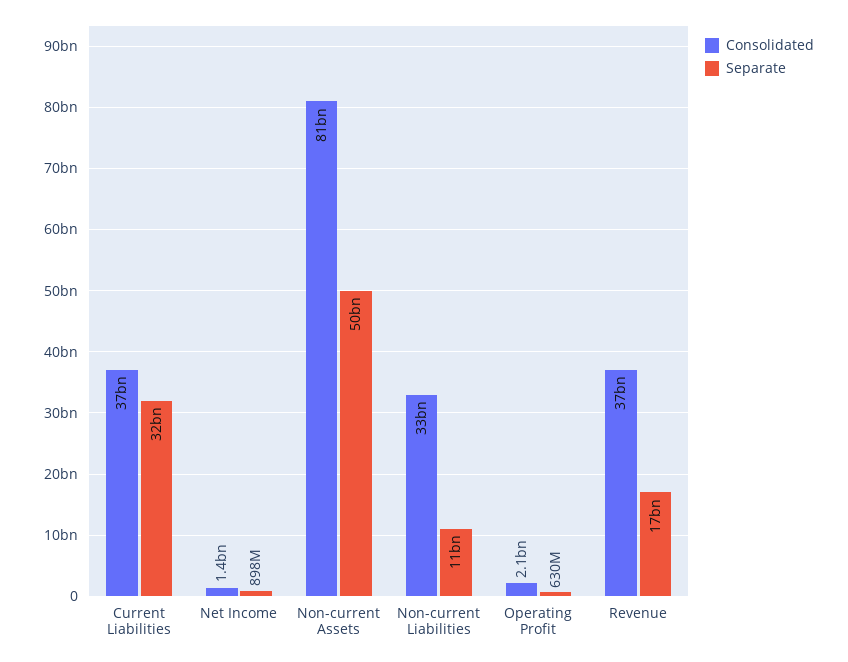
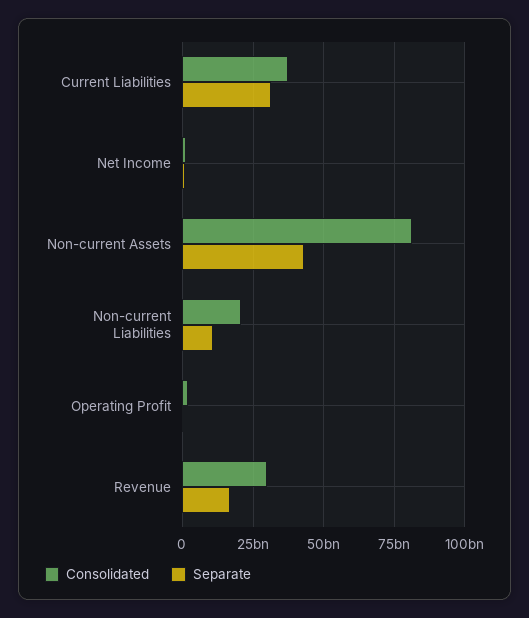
  {
    "Consolidated": {
      "Current Liabilities": 37000000000,
      "Net Income": 1400000000,
      "Non-current Assets": 81000000000,
-     "Non-current Liabilities": 33000000000,
+     "Non-current Liabilities": 20000000000,
      "Operating Profit": 2100000000,
-     "Revenue": 37000000000
+     "Revenue": 30000000000
    },
    "Separate": {
      "Current Liabilities": 32000000000,
      "Net Income": 898000000,
-     "Non-current Assets": 50000000000,
+     "Non-current Assets": 42500000000,
      "Non-current Liabilities": 11000000000,
      "Operating Profit": 630000000,
      "Revenue": 17000000000
    }
  }

